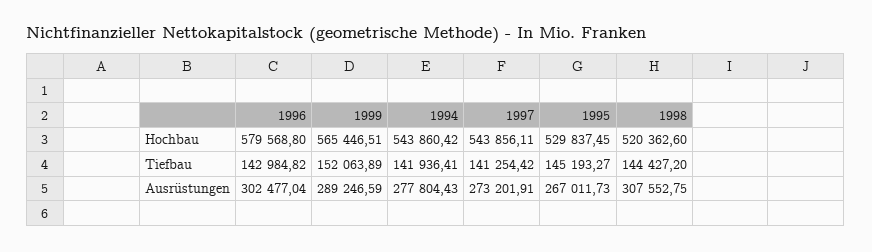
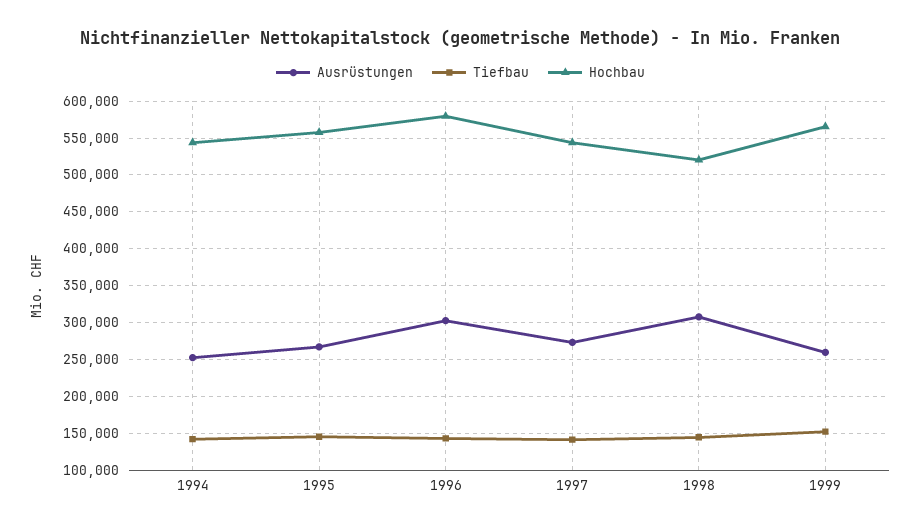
  {
    "Hochbau": {
      "1996": 579568.8,
      "1999": 565446.51,
      "1994": 543860.42,
      "1997": 543856.11,
-     "1995": 529837.45,
+     "1995": 560000,
      "1998": 520362.6
    },
    "Tiefbau": {
      "1996": 142984.82,
      "1999": 152063.89,
      "1994": 141936.41,
      "1997": 141254.42,
      "1995": 145193.27,
      "1998": 144427.2
    },
    "Ausrüstungen": {
      "1996": 302477.04,
-     "1999": 289246.59,
+     "1999": 260000,
-     "1994": 277804.43,
+     "1994": 250000,
      "1997": 273201.91,
      "1995": 267011.73,
      "1998": 307552.75
    }
  }

